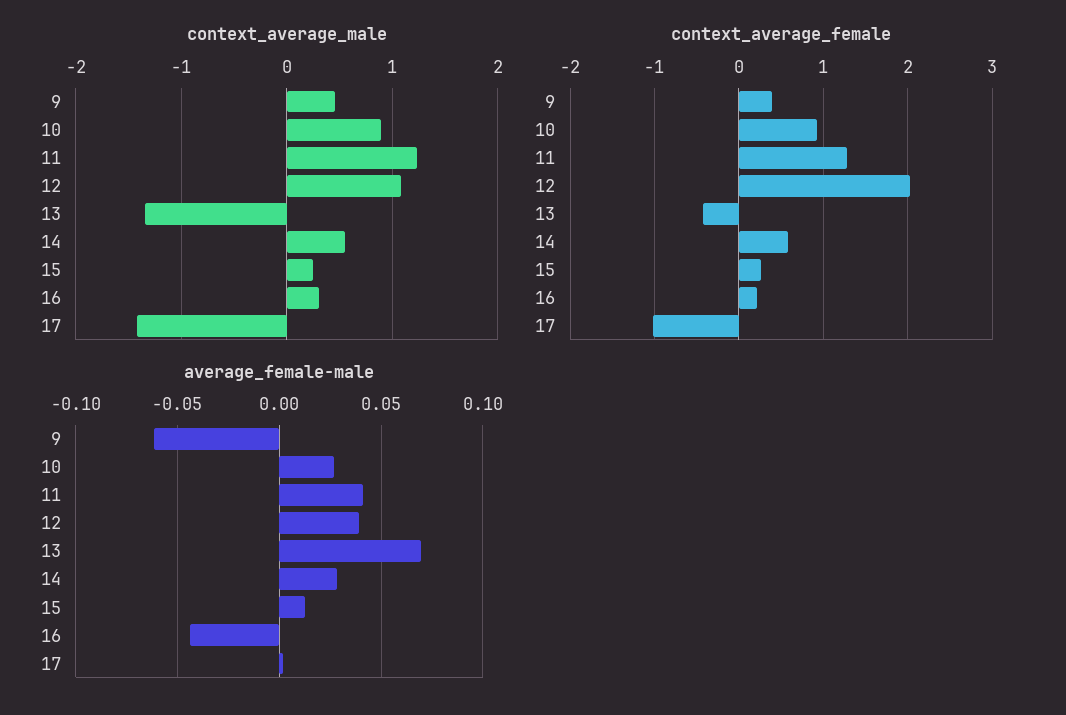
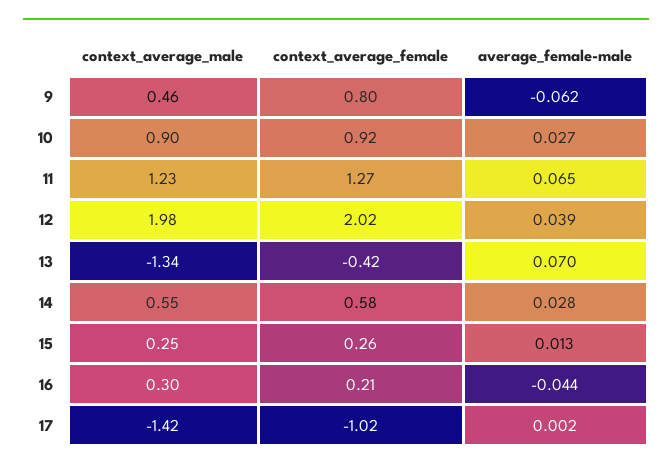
  {
    "context_average_male": {
      "9": 0.46,
      "10": 0.9,
      "11": 1.23,
-     "12": 1.1,
+     "12": 1.98,
      "13": -1.34,
      "14": 0.55,
      "15": 0.25,
      "16": 0.3,
      "17": -1.42
    },
    "context_average_female": {
-     "9": 0.4,
+     "9": 0.8,
      "10": 0.92,
      "11": 1.27,
      "12": 2.02,
      "13": -0.42,
      "14": 0.58,
      "15": 0.26,
      "16": 0.21,
      "17": -1.02
    },
    "average_female-male": {
      "9": -0.062,
      "10": 0.027,
-     "11": 0.04,
+     "11": 0.065,
      "12": 0.039,
      "13": 0.07,
      "14": 0.028,
      "15": 0.013,
      "16": -0.044,
      "17": 0.002
    }
  }

